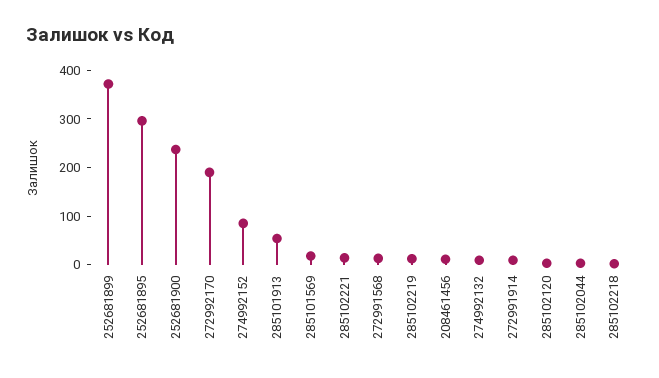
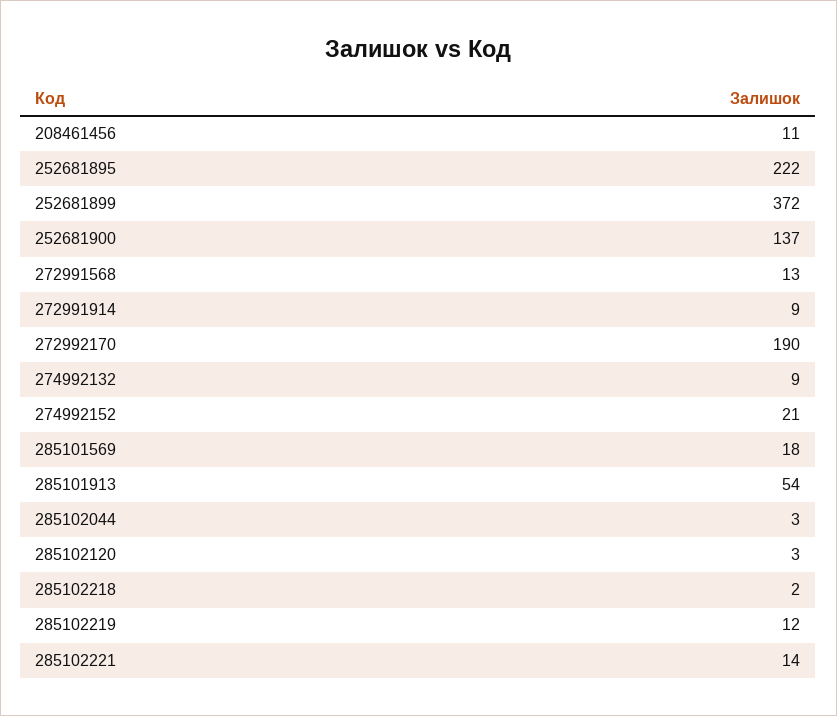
  {
    "252681899": 372,
-   "252681895": 300,
+   "252681895": 222,
-   "252681900": 240,
+   "252681900": 137,
    "272992170": 190,
-   "274992152": 80,
+   "274992152": 21,
    "285101913": 54,
    "285101569": 18,
    "285102221": 14,
    "272991568": 13,
    "285102219": 12,
    "208461456": 11,
    "274992132": 9,
    "272991914": 9,
    "285102120": 3,
    "285102044": 3,
    "285102218": 2
  }

